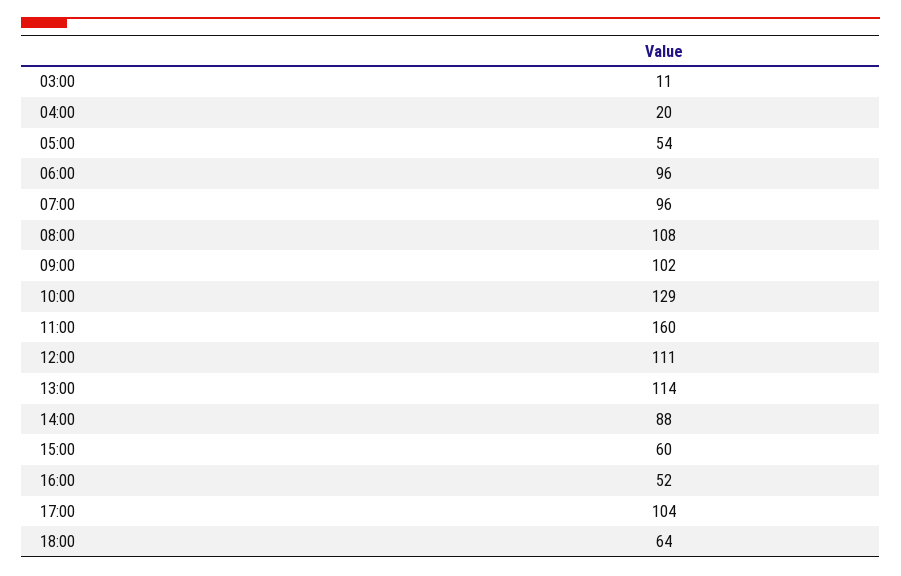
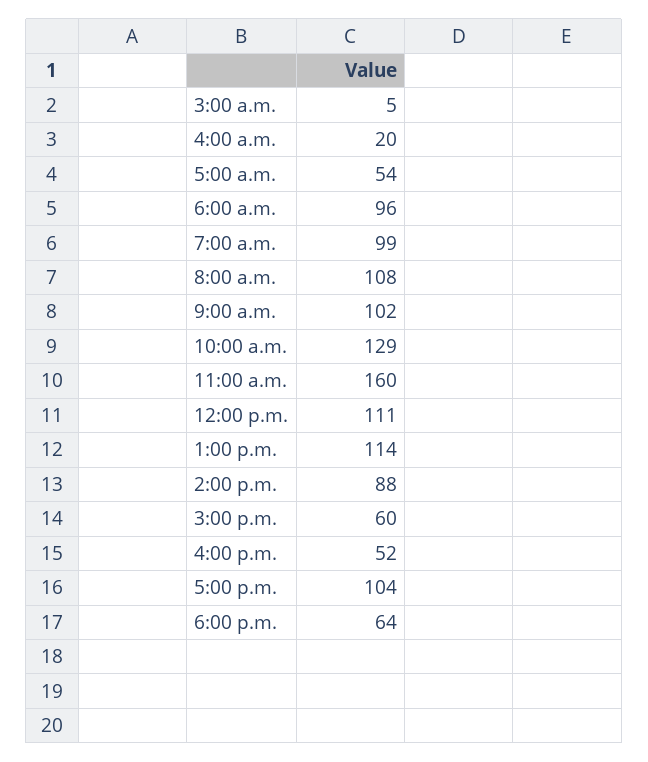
  {
-   "03:00": 11,
+   "03:00": 5,
    "04:00": 20,
    "05:00": 54,
    "06:00": 96,
-   "07:00": 96,
+   "07:00": 99,
    "08:00": 108,
    "09:00": 102,
    "10:00": 129,
    "11:00": 160,
    "12:00": 111,
    "13:00": 114,
    "14:00": 88,
    "15:00": 60,
    "16:00": 52,
    "17:00": 104,
    "18:00": 64
  }

